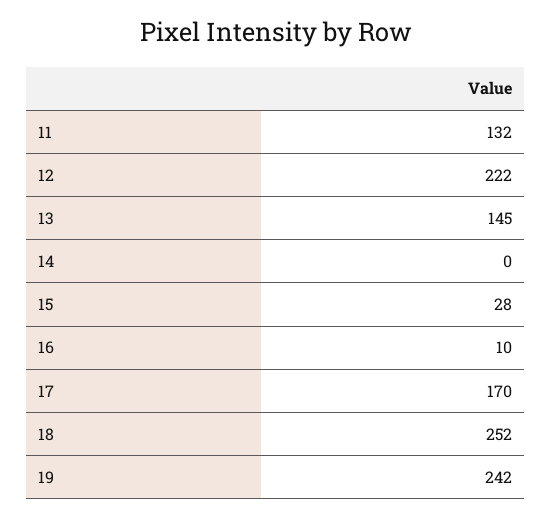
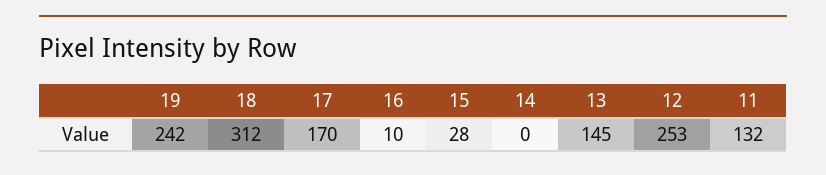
  {
    "11": 132,
-   "12": 222,
+   "12": 253,
    "13": 145,
    "14": 0,
    "15": 28,
    "16": 10,
    "17": 170,
-   "18": 252,
+   "18": 312,
    "19": 242
  }

